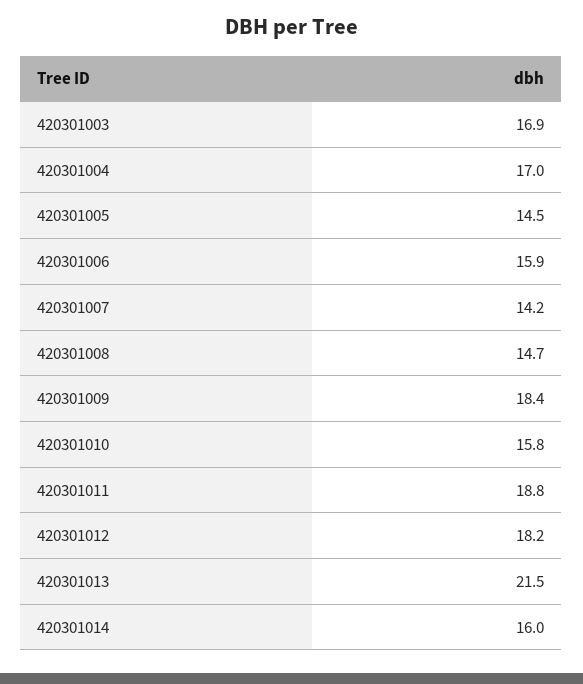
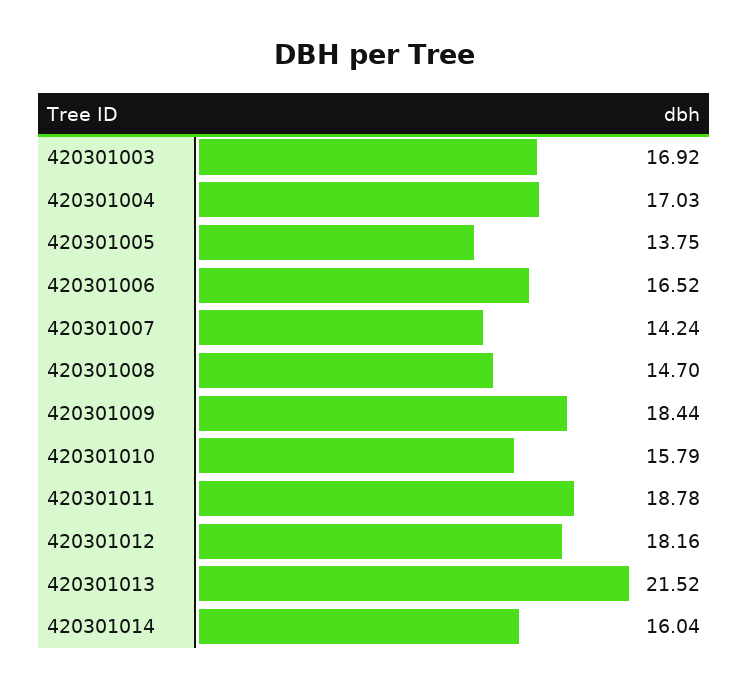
  {
    "420301003": 16.92,
    "420301004": 17.03,
-   "420301005": 14.5,
+   "420301005": 13.75,
-   "420301006": 15.9,
+   "420301006": 16.52,
    "420301007": 14.24,
    "420301008": 14.7,
    "420301009": 18.44,
    "420301010": 15.79,
    "420301011": 18.78,
    "420301012": 18.16,
    "420301013": 21.52,
    "420301014": 16.04
  }

